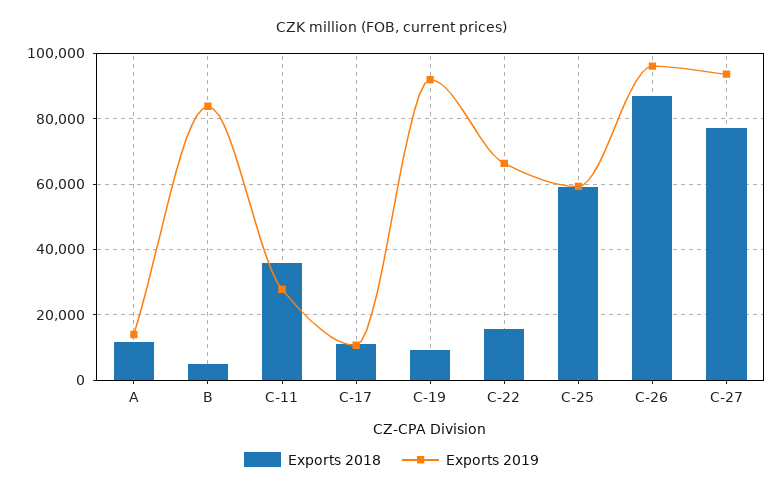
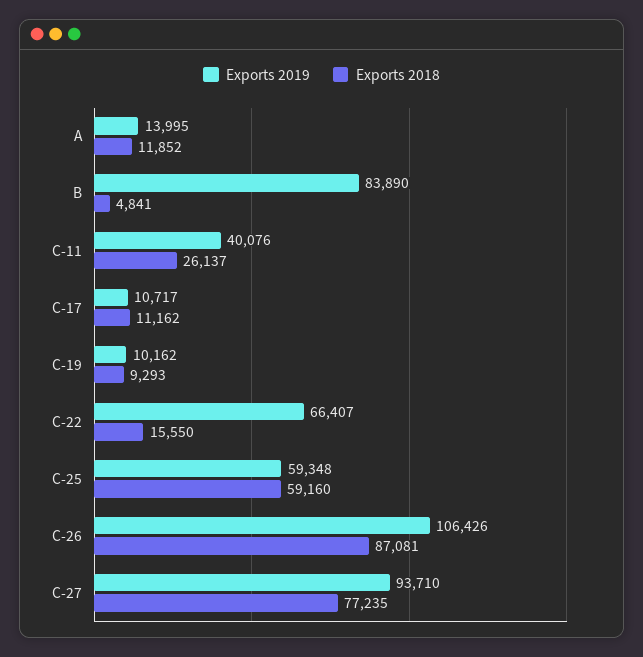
  {
    "Exports 2018": {
      "A": 11852,
      "B": 4841,
-     "C-11": 36000,
+     "C-11": 26137,
      "C-17": 11162,
      "C-19": 9293,
      "C-22": 15550,
      "C-25": 59160,
      "C-26": 87081,
      "C-27": 77235
    },
    "Exports 2019": {
      "A": 13995,
      "B": 83890,
-     "C-11": 28000,
+     "C-11": 40076,
      "C-17": 10717,
-     "C-19": 92000,
+     "C-19": 10162,
      "C-22": 66407,
      "C-25": 59348,
-     "C-26": 96000,
+     "C-26": 106426,
      "C-27": 93710
    }
  }

